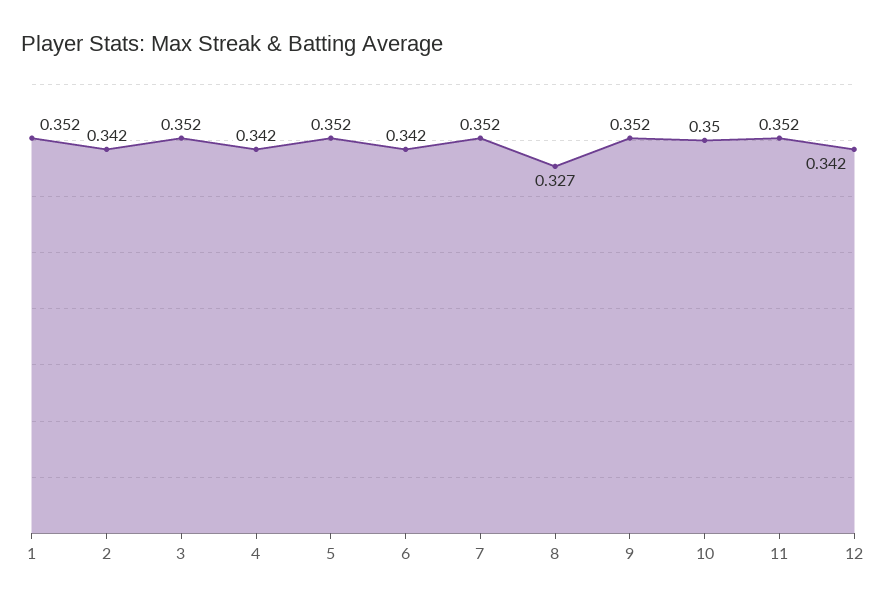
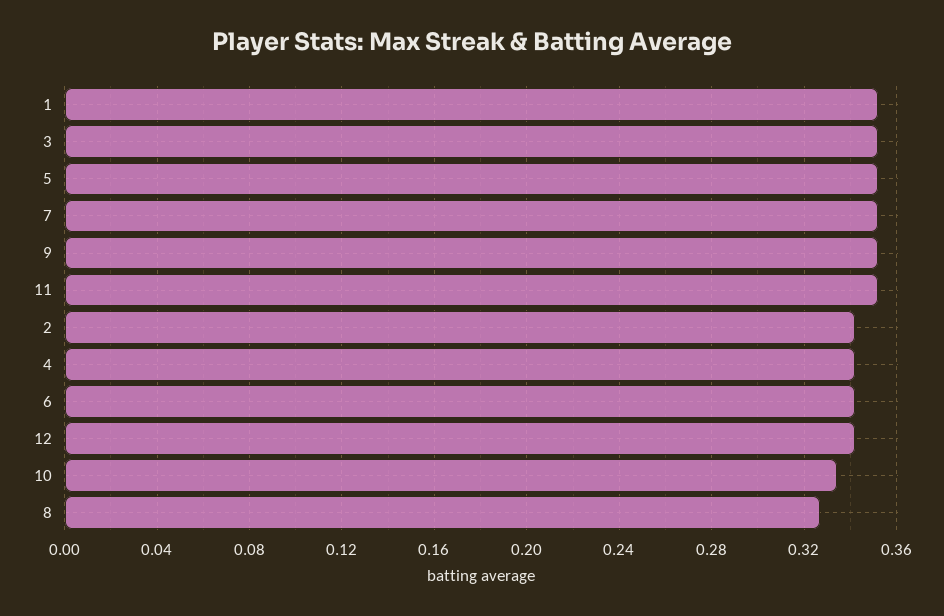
  {
    "1": 0.352,
    "2": 0.342,
    "3": 0.352,
    "4": 0.342,
    "5": 0.352,
    "6": 0.342,
    "7": 0.352,
    "8": 0.327,
    "9": 0.352,
-   "10": 0.35,
+   "10": 0.335,
    "11": 0.352,
    "12": 0.342
  }

